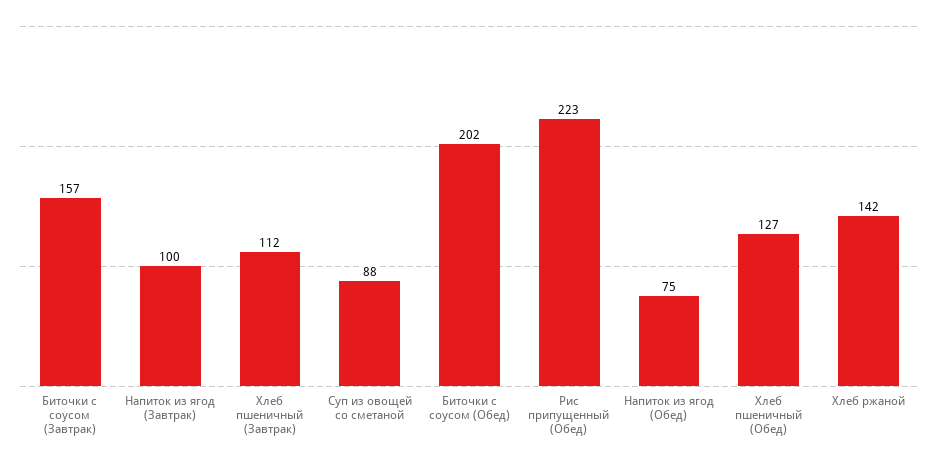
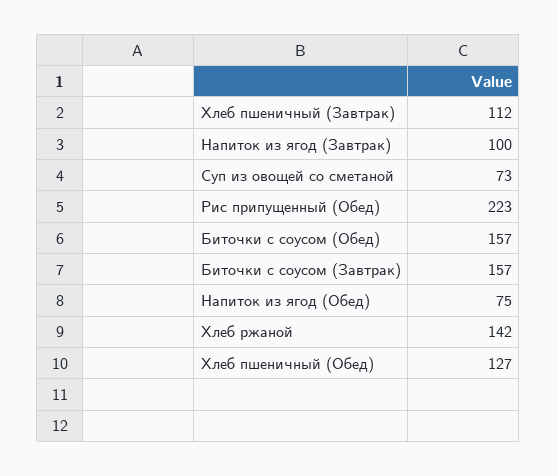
  {
    "Биточки с соусом (Завтрак)": 157,
    "Напиток из ягод (Завтрак)": 100,
    "Хлеб пшеничный (Завтрак)": 112,
-   "Суп из овощей со сметаной": 88,
+   "Суп из овощей со сметаной": 73,
-   "Биточки с соусом (Обед)": 202,
+   "Биточки с соусом (Обед)": 157,
    "Рис припущенный (Обед)": 223,
    "Напиток из ягод (Обед)": 75,
    "Хлеб пшеничный (Обед)": 127,
    "Хлеб ржаной": 142
  }

